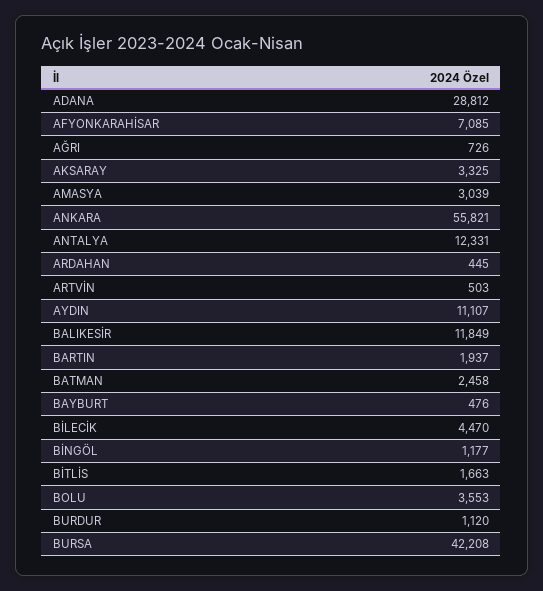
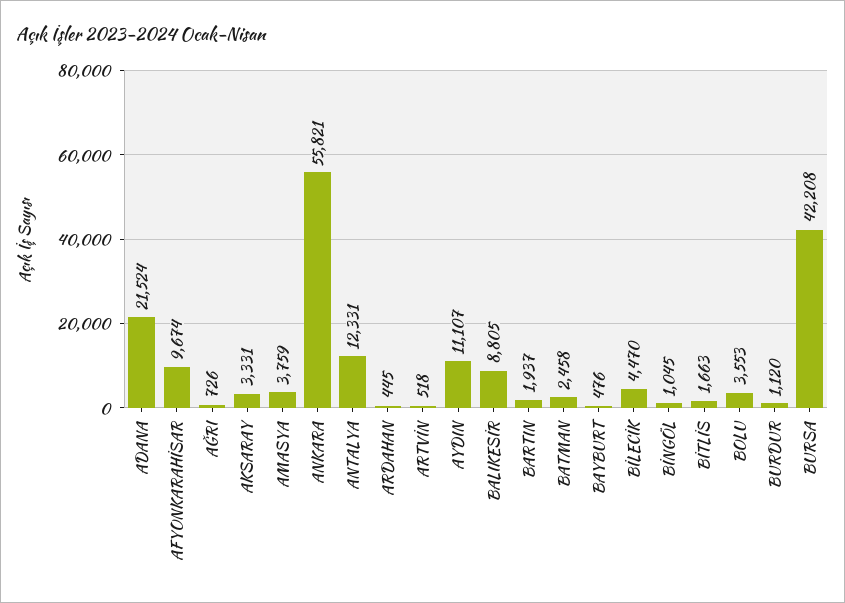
  {
-   "ADANA": 28812,
+   "ADANA": 21524,
-   "AFYONKARAHİSAR": 7085,
+   "AFYONKARAHİSAR": 9674,
    "AĞRI": 726,
-   "AKSARAY": 3325,
+   "AKSARAY": 3331,
-   "AMASYA": 3039,
+   "AMASYA": 3759,
    "ANKARA": 55821,
    "ANTALYA": 12331,
    "ARDAHAN": 445,
-   "ARTVİN": 503,
+   "ARTVİN": 518,
    "AYDIN": 11107,
-   "BALIKESİR": 11849,
+   "BALIKESİR": 8805,
    "BARTIN": 1937,
    "BATMAN": 2458,
    "BAYBURT": 476,
    "BİLECİK": 4470,
-   "BİNGÖL": 1177,
+   "BİNGÖL": 1045,
    "BİTLİS": 1663,
    "BOLU": 3553,
    "BURDUR": 1120,
    "BURSA": 42208
  }

